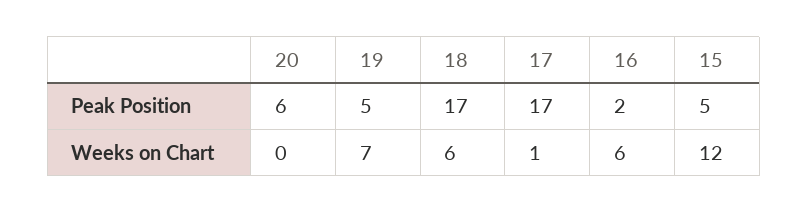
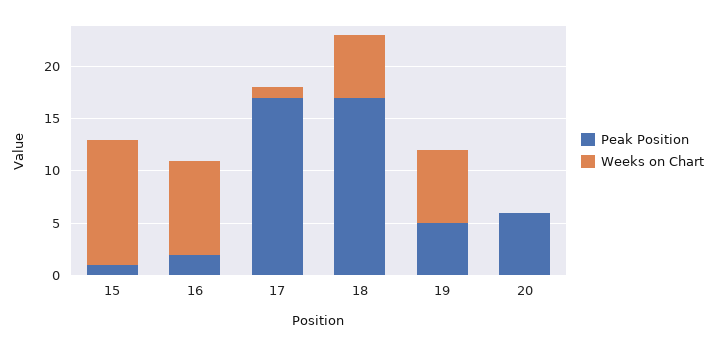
  {
    "Peak Position": {
      "20": 6,
      "19": 5,
      "18": 17,
      "17": 17,
      "16": 2,
-     "15": 5
+     "15": 1
    },
    "Weeks on Chart": {
      "20": 0,
      "19": 7,
      "18": 6,
      "17": 1,
-     "16": 6,
+     "16": 9,
      "15": 12
    }
  }

